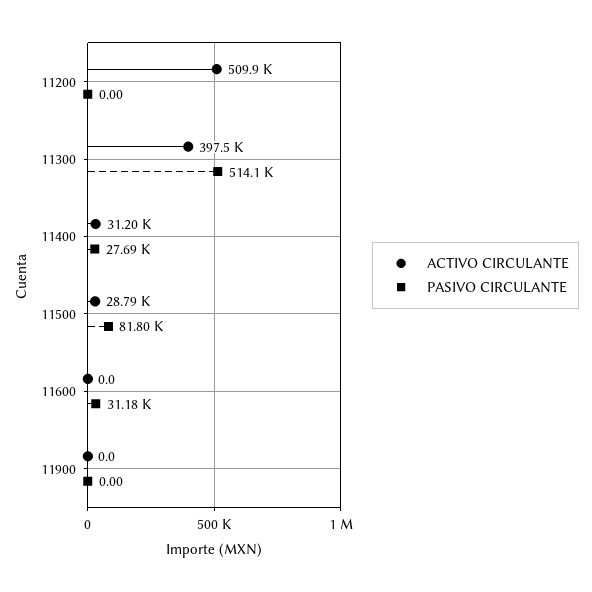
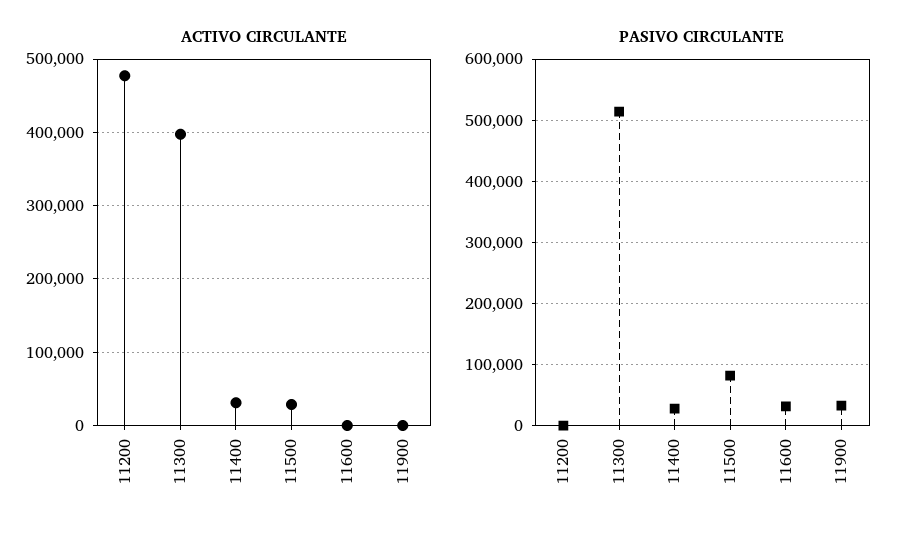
  {
    "ACTIVO CIRCULANTE": {
-     "11200": 509900,
+     "11200": 480000,
      "11300": 397500,
      "11400": 31200,
      "11500": 28790,
      "11600": 0,
      "11900": 0
    },
    "PASIVO CIRCULANTE": {
      "11200": 0,
      "11300": 514100,
      "11400": 27690,
      "11500": 81800,
      "11600": 31180,
-     "11900": 0
+     "11900": 30000
    }
  }

